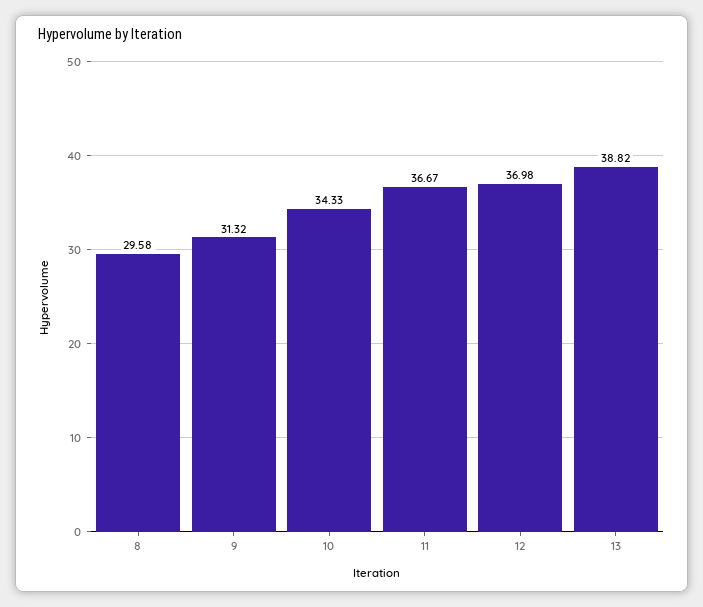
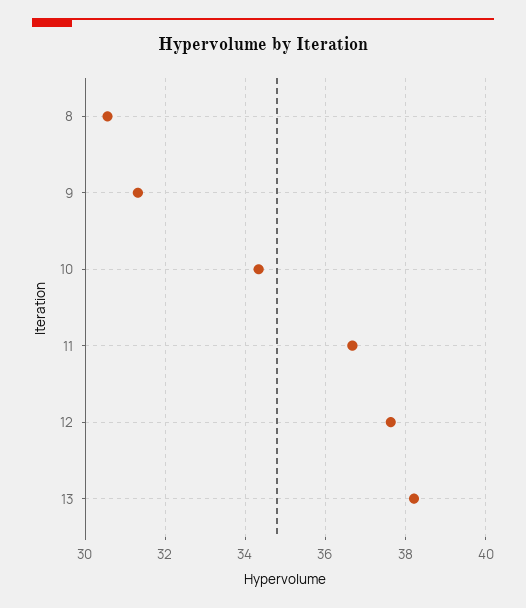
  {
-   "8": 29.58,
+   "8": 30.6,
    "9": 31.32,
    "10": 34.33,
    "11": 36.67,
-   "12": 36.98,
+   "12": 37.6,
-   "13": 38.82
+   "13": 38.2
  }

